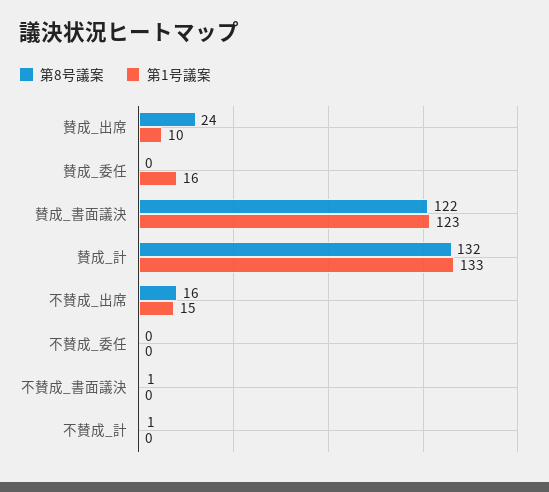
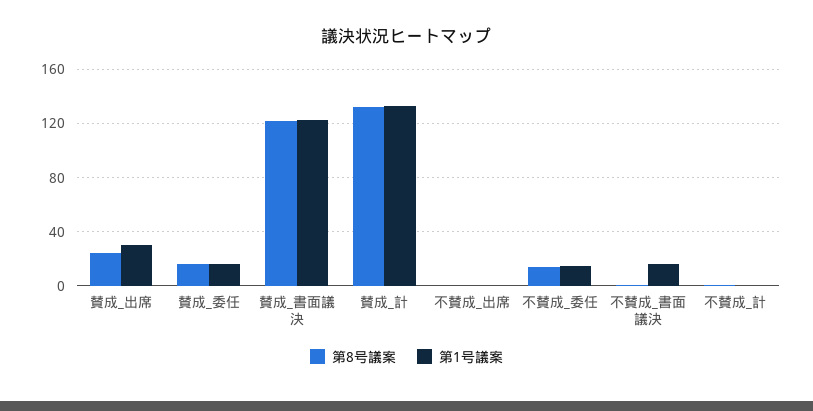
  {
    "第8号議案": {
      "賛成_出席": 24,
-     "賛成_委任": 0,
+     "賛成_委任": 15,
      "賛成_書面議決": 122,
      "賛成_計": 132,
-     "不賛成_出席": 16,
+     "不賛成_出席": 0,
-     "不賛成_委任": 0,
+     "不賛成_委任": 15,
      "不賛成_書面議決": 1,
      "不賛成_計": 1
    },
    "第1号議案": {
-     "賛成_出席": 10,
+     "賛成_出席": 30,
      "賛成_委任": 16,
      "賛成_書面議決": 123,
      "賛成_計": 133,
-     "不賛成_出席": 15,
+     "不賛成_出席": 0,
-     "不賛成_委任": 0,
+     "不賛成_委任": 15,
-     "不賛成_書面議決": 0,
+     "不賛成_書面議決": 15,
      "不賛成_計": 0
    }
  }

